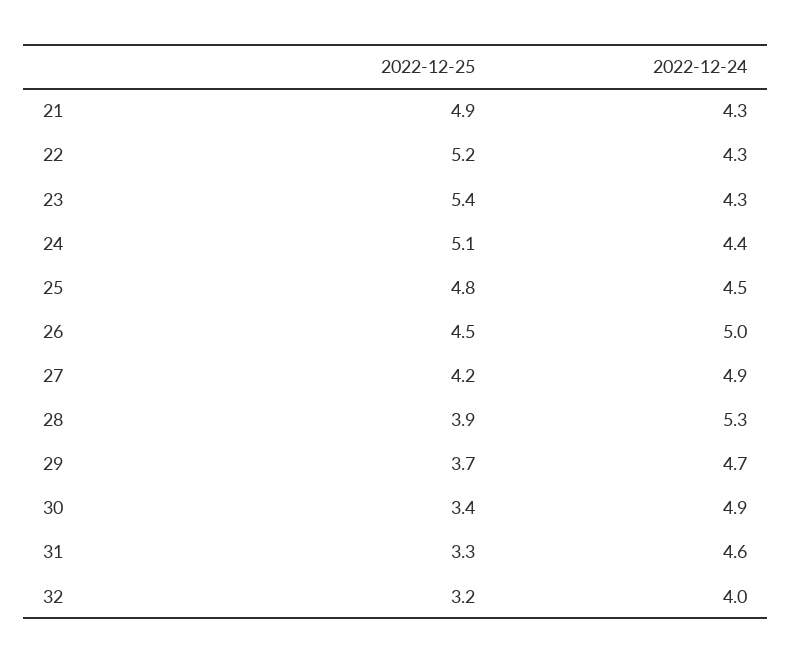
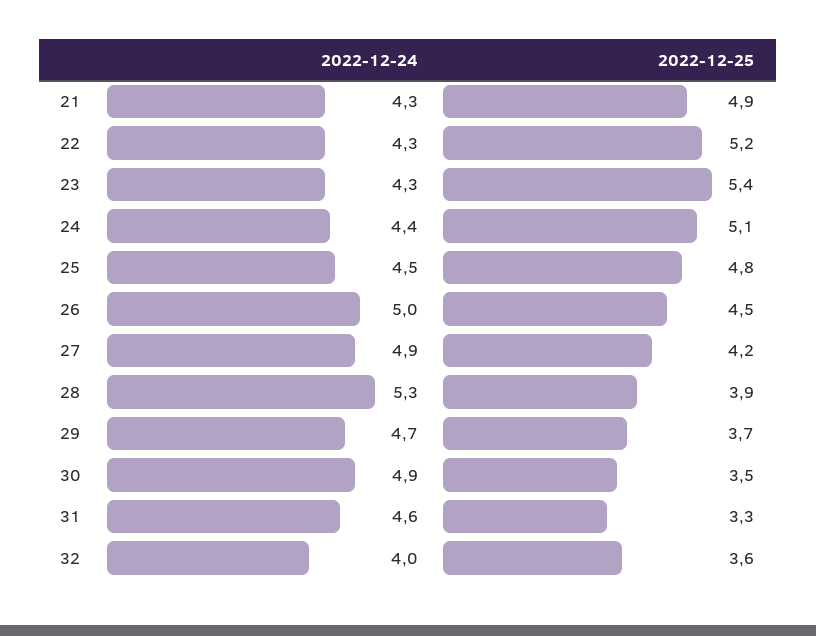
  {
    "2022-12-25": {
      "21": 4.9,
      "22": 5.2,
      "23": 5.4,
      "24": 5.1,
      "25": 4.8,
      "26": 4.5,
      "27": 4.2,
      "28": 3.9,
      "29": 3.7,
-     "30": 3.4,
+     "30": 3.5,
      "31": 3.3,
-     "32": 3.2
+     "32": 3.6
    },
    "2022-12-24": {
      "21": 4.3,
      "22": 4.3,
      "23": 4.3,
      "24": 4.4,
      "25": 4.5,
      "26": 5,
      "27": 4.9,
      "28": 5.3,
      "29": 4.7,
      "30": 4.9,
      "31": 4.6,
      "32": 4
    }
  }

